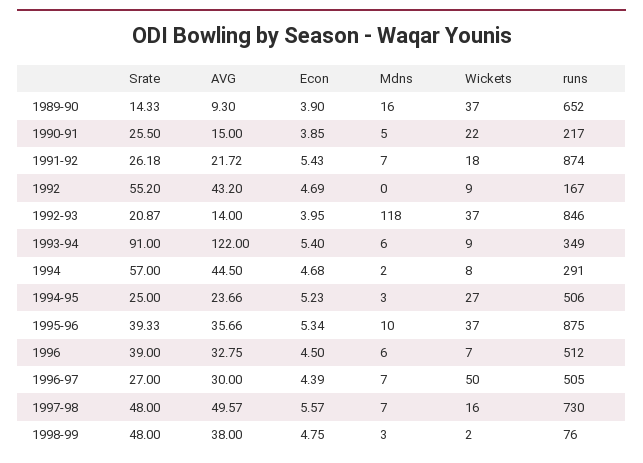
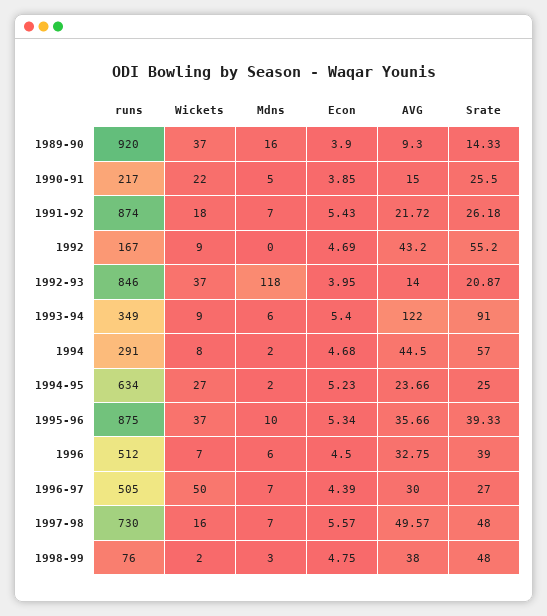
  {
    "Srate": {
      "1989-90": 14.33,
      "1990-91": 25.5,
      "1991-92": 26.18,
      "1992": 55.2,
      "1992-93": 20.87,
      "1993-94": 91,
      "1994": 57,
      "1994-95": 25,
      "1995-96": 39.33,
      "1996": 39,
      "1996-97": 27,
      "1997-98": 48,
      "1998-99": 48
    },
    "AVG": {
      "1989-90": 9.3,
      "1990-91": 15,
      "1991-92": 21.72,
      "1992": 43.2,
      "1992-93": 14,
      "1993-94": 122,
      "1994": 44.5,
      "1994-95": 23.66,
      "1995-96": 35.66,
      "1996": 32.75,
      "1996-97": 30,
      "1997-98": 49.57,
      "1998-99": 38
    },
    "Econ": {
      "1989-90": 3.9,
      "1990-91": 3.85,
      "1991-92": 5.43,
      "1992": 4.69,
      "1992-93": 3.95,
      "1993-94": 5.4,
      "1994": 4.68,
      "1994-95": 5.23,
      "1995-96": 5.34,
      "1996": 4.5,
      "1996-97": 4.39,
      "1997-98": 5.57,
      "1998-99": 4.75
    },
    "Mdns": {
      "1989-90": 16,
      "1990-91": 5,
      "1991-92": 7,
      "1992": 0,
      "1992-93": 118,
      "1993-94": 6,
      "1994": 2,
-     "1994-95": 3,
+     "1994-95": 2,
      "1995-96": 10,
      "1996": 6,
      "1996-97": 7,
      "1997-98": 7,
      "1998-99": 3
    },
    "Wickets": {
      "1989-90": 37,
      "1990-91": 22,
      "1991-92": 18,
      "1992": 9,
      "1992-93": 37,
      "1993-94": 9,
      "1994": 8,
      "1994-95": 27,
      "1995-96": 37,
      "1996": 7,
      "1996-97": 50,
      "1997-98": 16,
      "1998-99": 2
    },
    "runs": {
-     "1989-90": 652,
+     "1989-90": 920,
      "1990-91": 217,
      "1991-92": 874,
      "1992": 167,
      "1992-93": 846,
      "1993-94": 349,
      "1994": 291,
-     "1994-95": 506,
+     "1994-95": 634,
      "1995-96": 875,
      "1996": 512,
      "1996-97": 505,
      "1997-98": 730,
      "1998-99": 76
    }
  }

